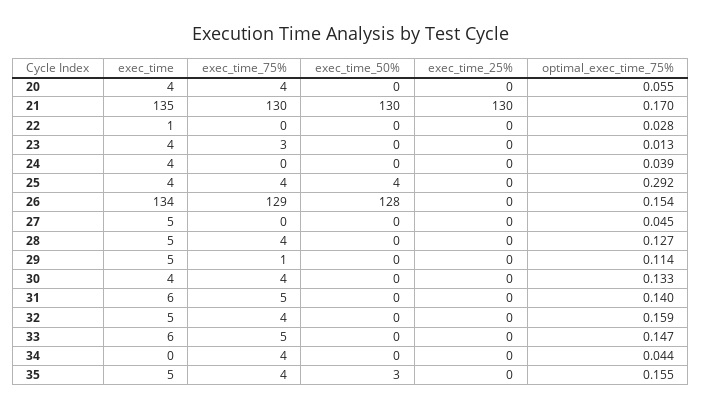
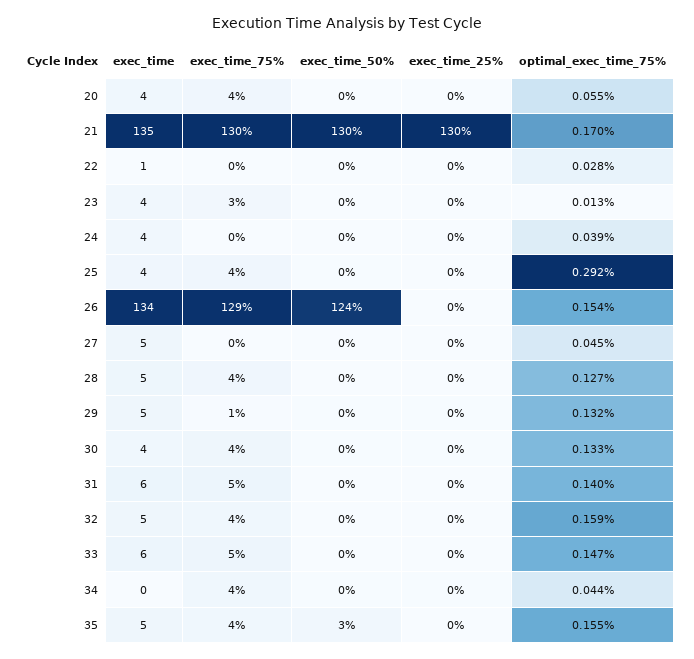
  {
    "exec_time": {
      "20": 4,
      "21": 135,
      "22": 1,
      "23": 4,
      "24": 4,
      "25": 4,
      "26": 134,
      "27": 5,
      "28": 5,
      "29": 5,
      "30": 4,
      "31": 6,
      "32": 5,
      "33": 6,
      "34": 0,
      "35": 5
    },
    "exec_time_75%": {
      "20": 4,
      "21": 130,
      "22": 0,
      "23": 3,
      "24": 0,
      "25": 4,
      "26": 129,
      "27": 0,
      "28": 4,
      "29": 1,
      "30": 4,
      "31": 5,
      "32": 4,
      "33": 5,
      "34": 4,
      "35": 4
    },
    "exec_time_50%": {
      "20": 0,
      "21": 130,
      "22": 0,
      "23": 0,
      "24": 0,
-     "25": 4,
+     "25": 0,
-     "26": 128,
+     "26": 124,
      "27": 0,
      "28": 0,
      "29": 0,
      "30": 0,
      "31": 0,
      "32": 0,
      "33": 0,
      "34": 0,
      "35": 3
    },
    "exec_time_25%": {
      "20": 0,
      "21": 130,
      "22": 0,
      "23": 0,
      "24": 0,
      "25": 0,
      "26": 0,
      "27": 0,
      "28": 0,
      "29": 0,
      "30": 0,
      "31": 0,
      "32": 0,
      "33": 0,
      "34": 0,
      "35": 0
    },
    "optimal_exec_time_75%": {
      "20": 0.055,
      "21": 0.17,
      "22": 0.028,
      "23": 0.013,
      "24": 0.039,
      "25": 0.292,
      "26": 0.154,
      "27": 0.045,
      "28": 0.127,
-     "29": 0.114,
+     "29": 0.132,
      "30": 0.133,
      "31": 0.14,
      "32": 0.159,
      "33": 0.147,
      "34": 0.044,
      "35": 0.155
    }
  }

